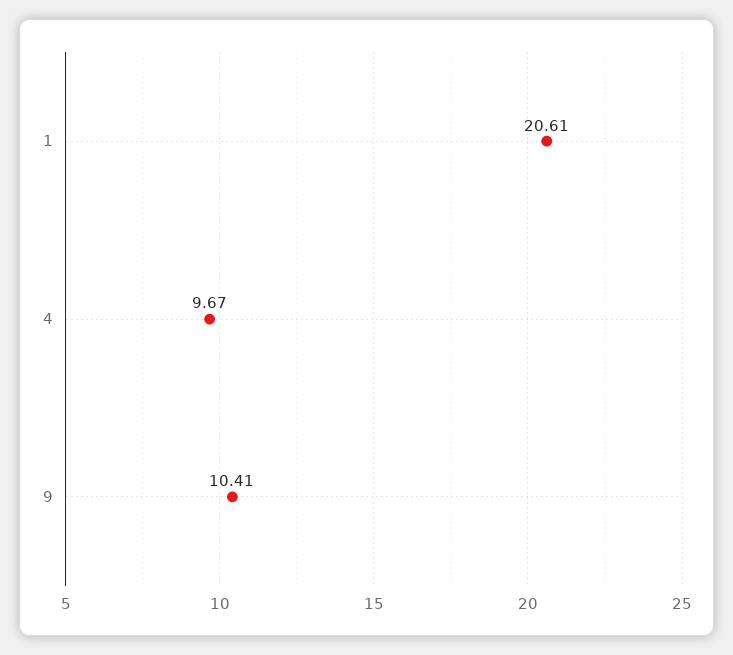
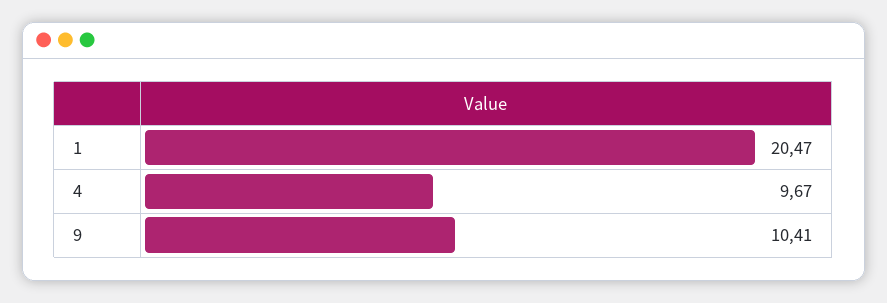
  {
-   "1": 20.61,
+   "1": 20.47,
    "4": 9.67,
    "9": 10.41
  }

